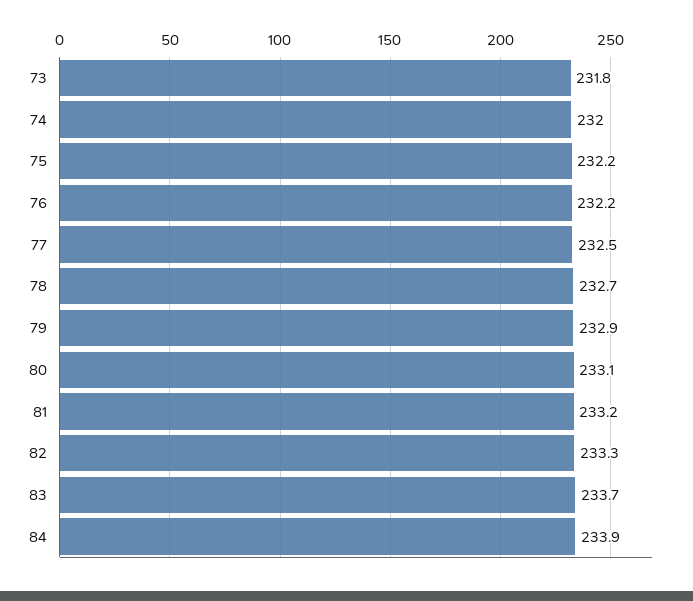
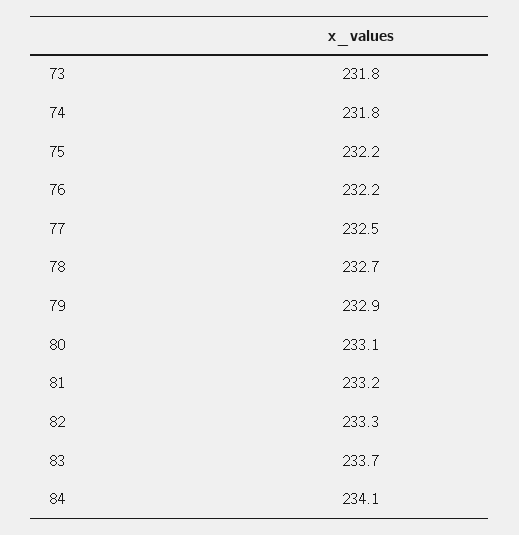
  {
    "73": 231.8,
-   "74": 232,
+   "74": 231.8,
    "75": 232.2,
    "76": 232.2,
    "77": 232.5,
    "78": 232.7,
    "79": 232.9,
    "80": 233.1,
    "81": 233.2,
    "82": 233.3,
    "83": 233.7,
-   "84": 233.9
+   "84": 234.1
  }

